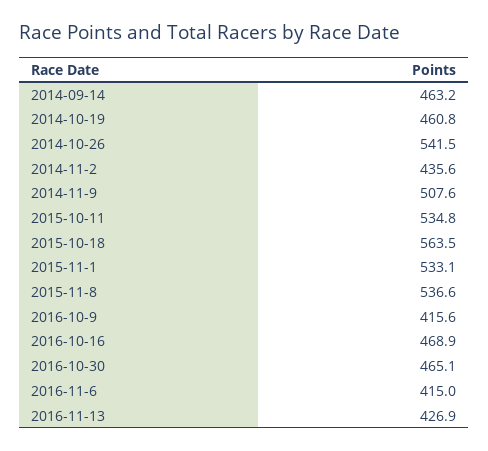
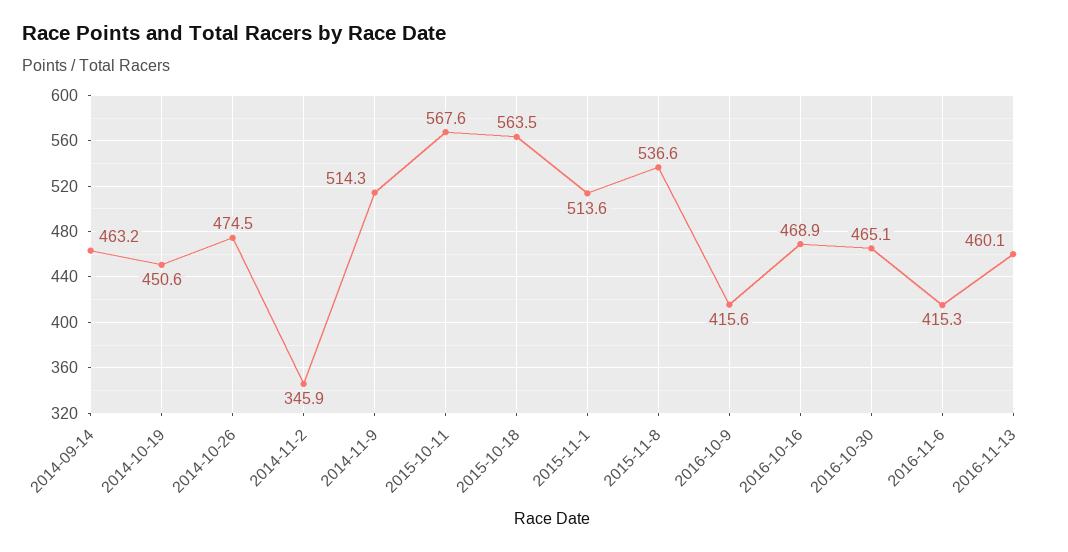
  {
    "2014-09-14": 463.2,
-   "2014-10-19": 460.8,
+   "2014-10-19": 450.6,
-   "2014-10-26": 541.5,
+   "2014-10-26": 474.5,
-   "2014-11-2": 435.6,
+   "2014-11-2": 345.9,
-   "2014-11-9": 507.6,
+   "2014-11-9": 514.3,
-   "2015-10-11": 534.8,
+   "2015-10-11": 567.6,
    "2015-10-18": 563.5,
-   "2015-11-1": 533.1,
+   "2015-11-1": 513.6,
    "2015-11-8": 536.6,
    "2016-10-9": 415.6,
    "2016-10-16": 468.9,
    "2016-10-30": 465.1,
-   "2016-11-6": 415,
+   "2016-11-6": 415.3,
-   "2016-11-13": 426.9
+   "2016-11-13": 460.1
  }

